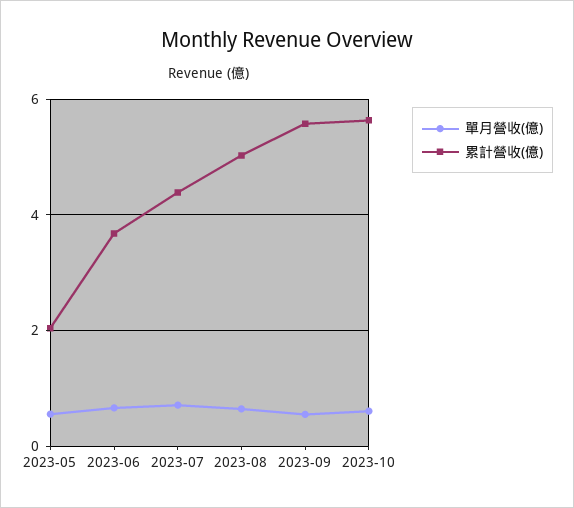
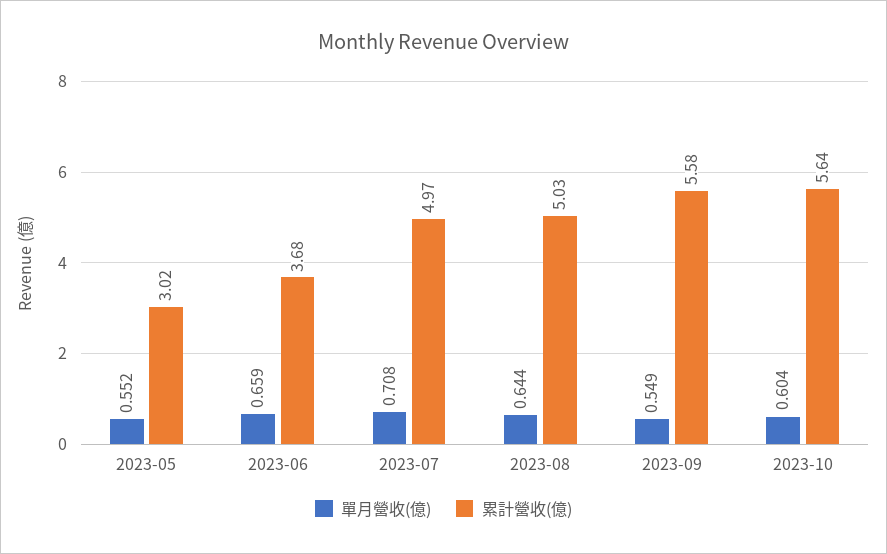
  {
    "單月營收(億)": {
      "2023-05": 0.552,
      "2023-06": 0.659,
      "2023-07": 0.708,
      "2023-08": 0.644,
      "2023-09": 0.549,
      "2023-10": 0.604
    },
    "累計營收(億)": {
-     "2023-05": 2,
+     "2023-05": 3.02,
      "2023-06": 3.68,
-     "2023-07": 4.4,
+     "2023-07": 4.97,
      "2023-08": 5.03,
      "2023-09": 5.58,
      "2023-10": 5.64
    }
  }

